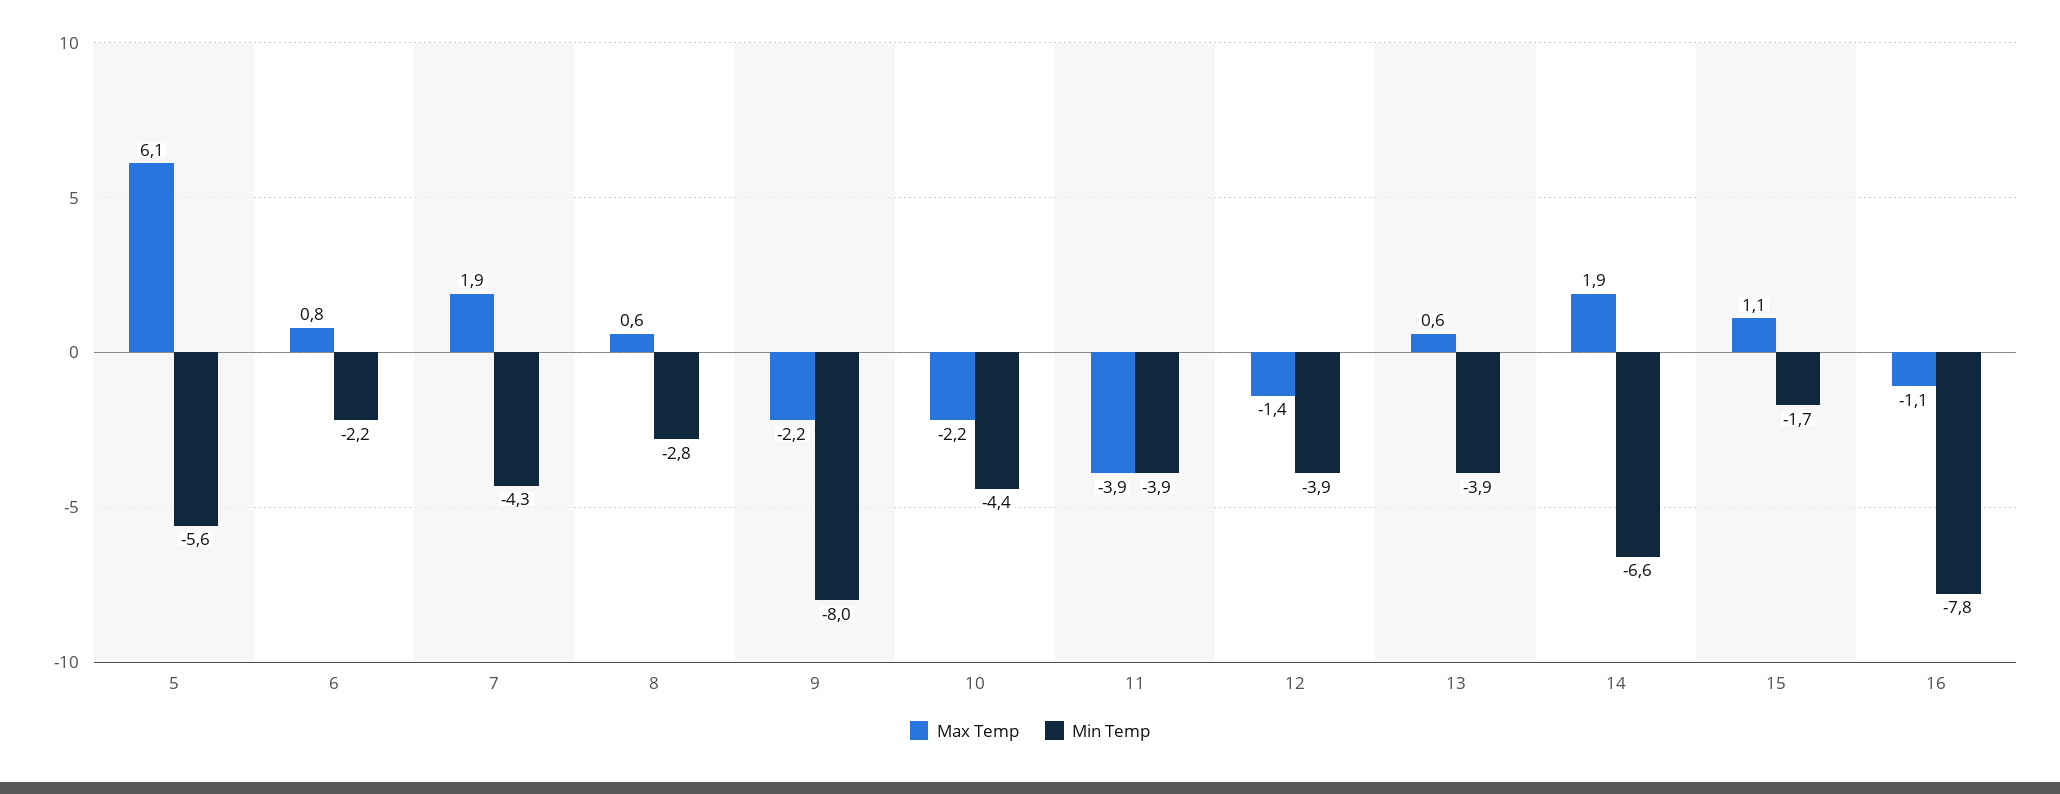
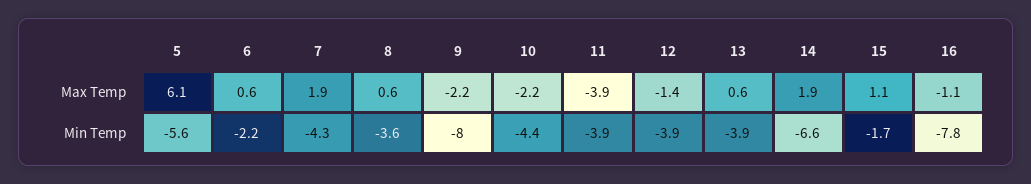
  {
    "Max Temp": {
      "5": 6.1,
-     "6": 0.8,
+     "6": 0.6,
      "7": 1.9,
      "8": 0.6,
      "9": -2.2,
      "10": -2.2,
      "11": -3.9,
      "12": -1.4,
      "13": 0.6,
      "14": 1.9,
      "15": 1.1,
      "16": -1.1
    },
    "Min Temp": {
      "5": -5.6,
      "6": -2.2,
      "7": -4.3,
-     "8": -2.8,
+     "8": -3.6,
      "9": -8,
      "10": -4.4,
      "11": -3.9,
      "12": -3.9,
      "13": -3.9,
      "14": -6.6,
      "15": -1.7,
      "16": -7.8
    }
  }

